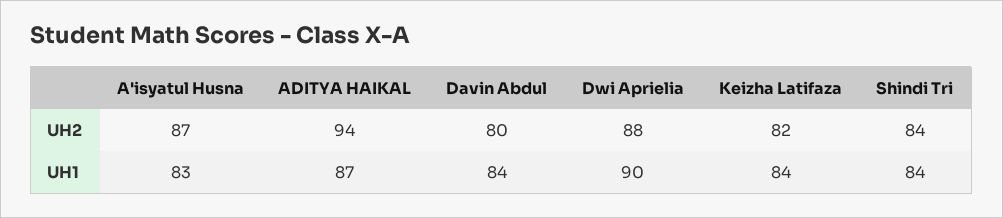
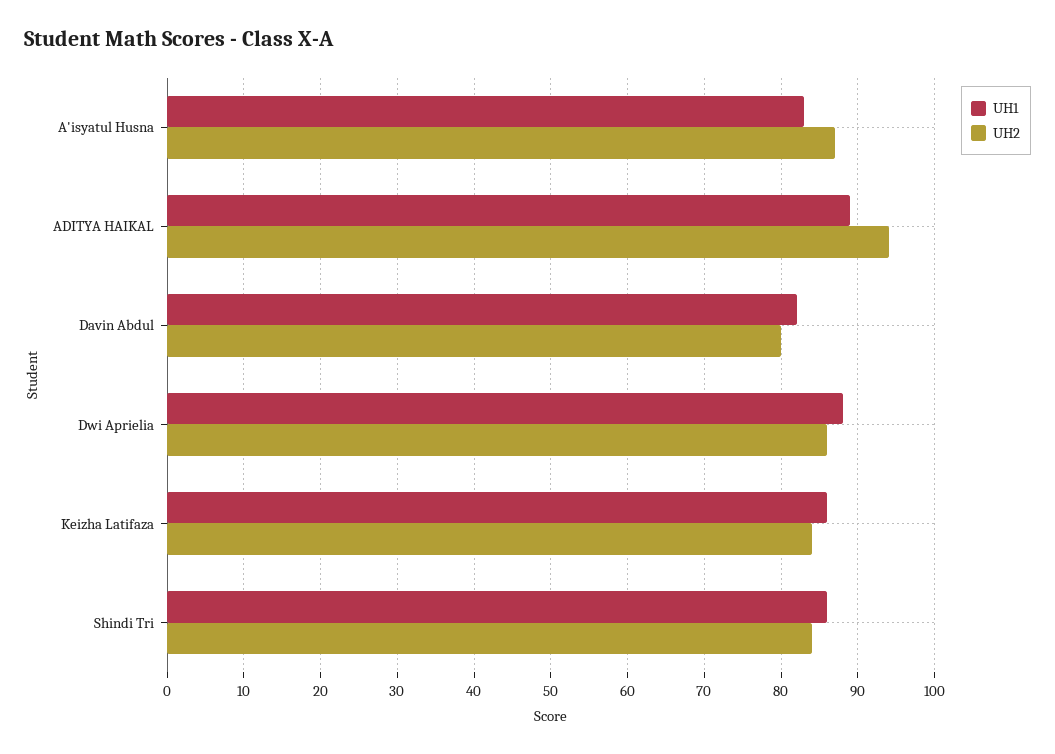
  {
    "UH2": {
      "A'isyatul Husna": 87,
      "ADITYA HAIKAL": 94,
      "Davin Abdul": 80,
-     "Dwi Aprielia": 88,
+     "Dwi Aprielia": 86,
-     "Keizha Latifaza": 82,
+     "Keizha Latifaza": 84,
      "Shindi Tri": 84
    },
    "UH1": {
      "A'isyatul Husna": 83,
-     "ADITYA HAIKAL": 87,
+     "ADITYA HAIKAL": 89,
-     "Davin Abdul": 84,
+     "Davin Abdul": 82,
-     "Dwi Aprielia": 90,
+     "Dwi Aprielia": 88,
-     "Keizha Latifaza": 84,
+     "Keizha Latifaza": 86,
-     "Shindi Tri": 84
+     "Shindi Tri": 86
    }
  }

